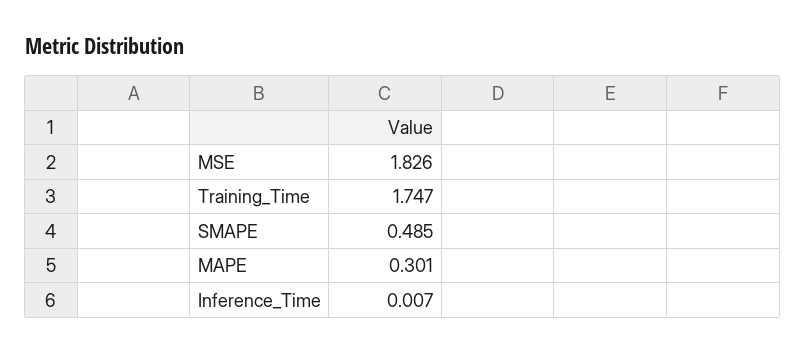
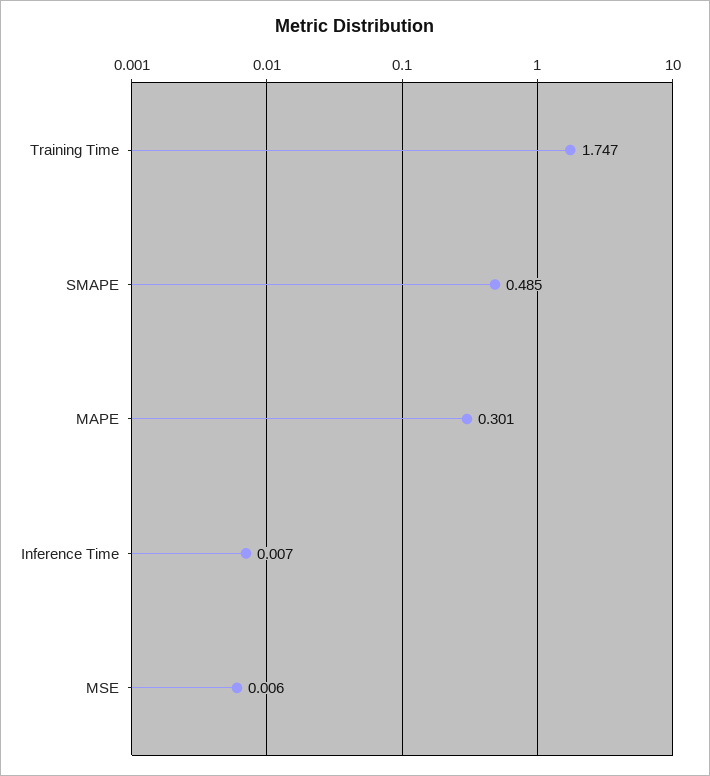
  {
-   "MSE": 1.826,
+   "MSE": 0.006,
    "Training_Time": 1.747,
    "SMAPE": 0.485,
    "MAPE": 0.301,
    "Inference_Time": 0.007
  }

